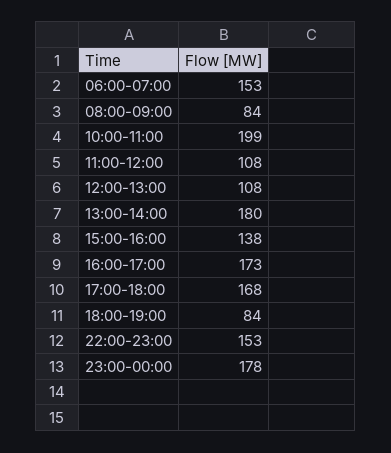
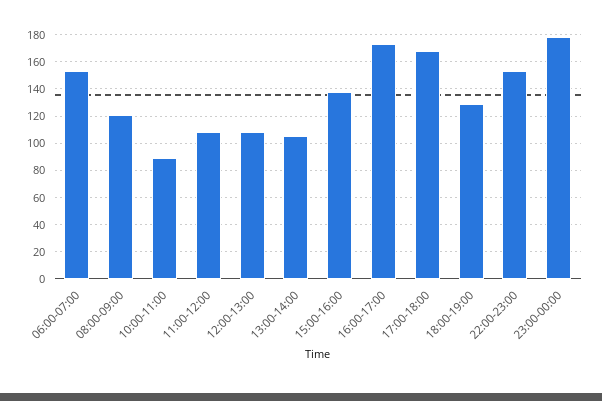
  {
    "06:00-07:00": 153,
-   "08:00-09:00": 84,
+   "08:00-09:00": 120,
-   "10:00-11:00": 199,
+   "10:00-11:00": 90,
    "11:00-12:00": 108,
    "12:00-13:00": 108,
-   "13:00-14:00": 180,
+   "13:00-14:00": 105,
    "15:00-16:00": 138,
    "16:00-17:00": 173,
    "17:00-18:00": 168,
-   "18:00-19:00": 84,
+   "18:00-19:00": 130,
    "22:00-23:00": 153,
    "23:00-00:00": 178
  }

